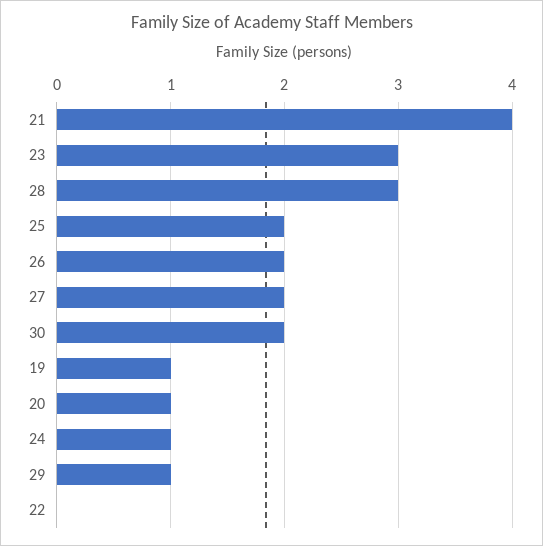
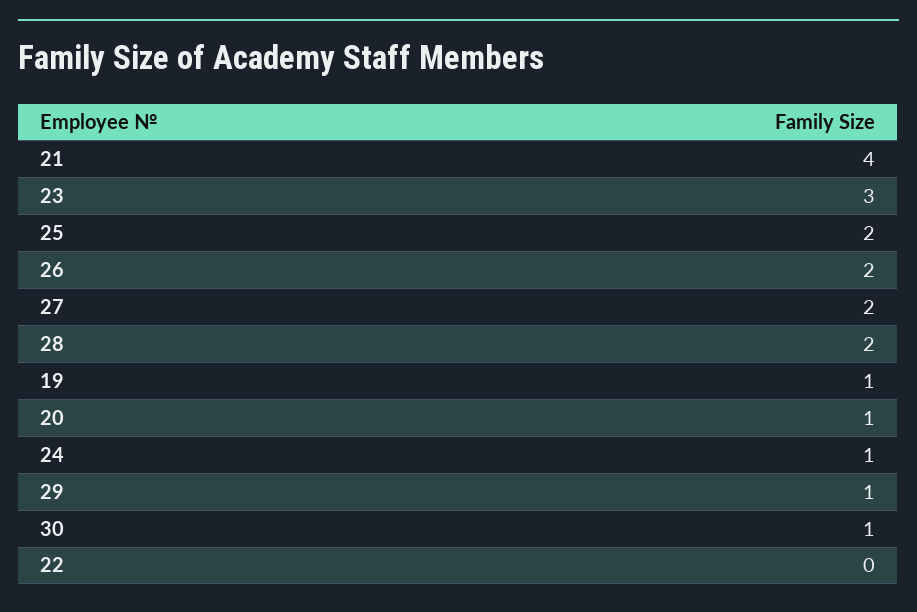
  {
    "21": 4,
    "23": 3,
-   "28": 3,
+   "28": 2,
    "25": 2,
    "26": 2,
    "27": 2,
-   "30": 2,
+   "30": 1,
    "19": 1,
    "20": 1,
    "24": 1,
    "29": 1,
    "22": 0
  }

